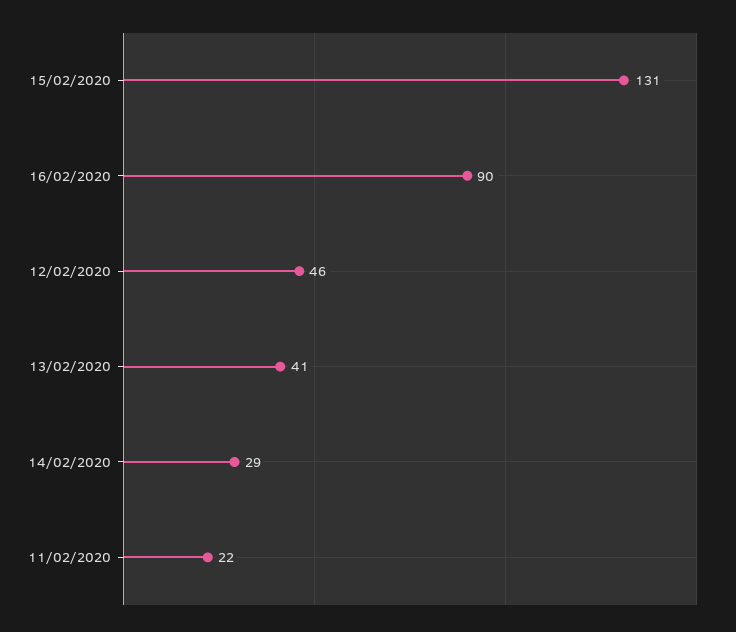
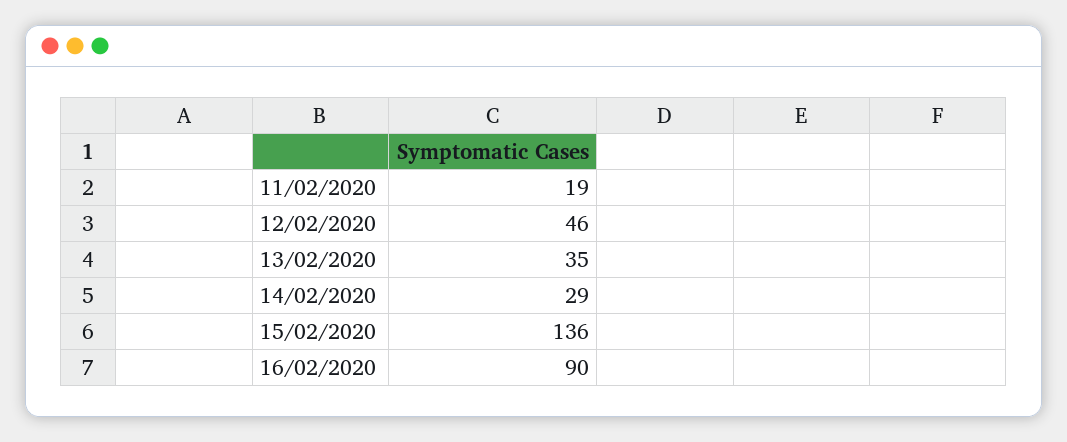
  {
-   "15/02/2020": 131,
+   "15/02/2020": 136,
    "16/02/2020": 90,
    "12/02/2020": 46,
-   "13/02/2020": 41,
+   "13/02/2020": 35,
    "14/02/2020": 29,
-   "11/02/2020": 22
+   "11/02/2020": 19
  }

